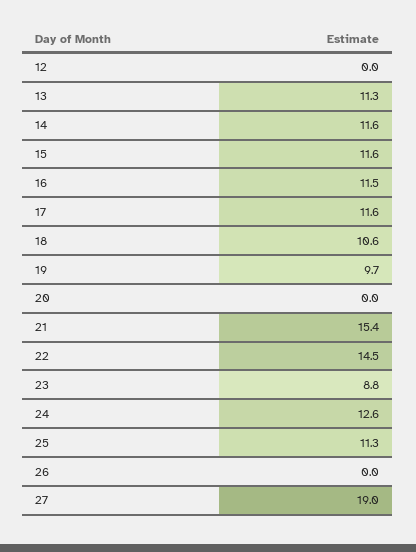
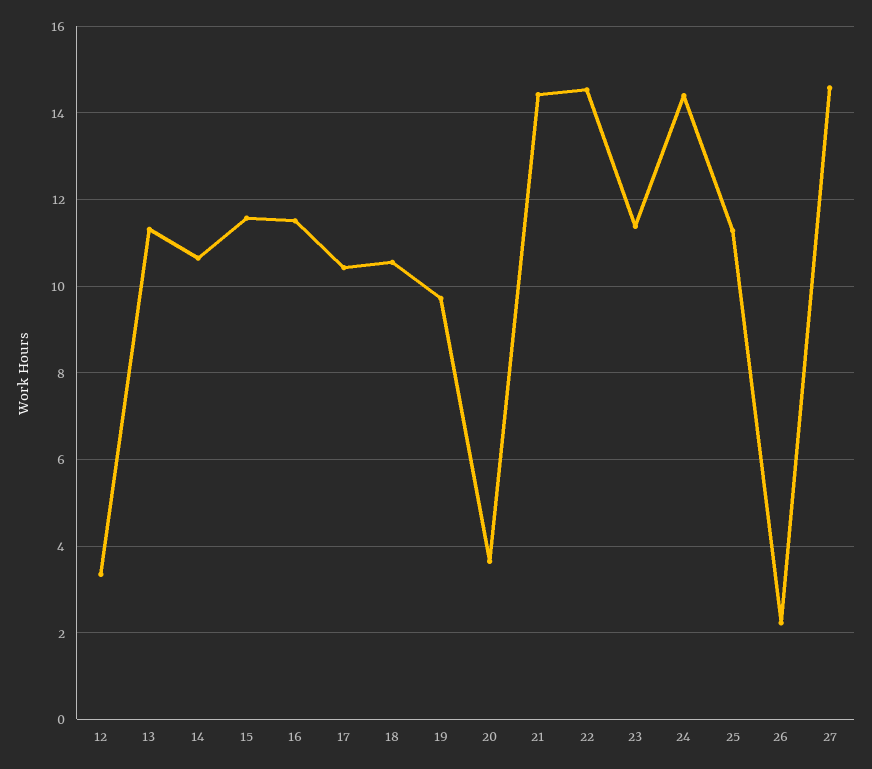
  {
-   "12": 0,
+   "12": 3.4,
    "13": 11.3,
-   "14": 11.6,
+   "14": 10.6,
    "15": 11.6,
    "16": 11.5,
-   "17": 11.6,
+   "17": 10.4,
    "18": 10.6,
    "19": 9.7,
-   "20": 0,
+   "20": 3.6,
-   "21": 15.4,
+   "21": 14.4,
    "22": 14.5,
-   "23": 8.8,
+   "23": 11.4,
-   "24": 12.6,
+   "24": 14.4,
    "25": 11.3,
-   "26": 0,
+   "26": 2.2,
-   "27": 19
+   "27": 14.6
  }

